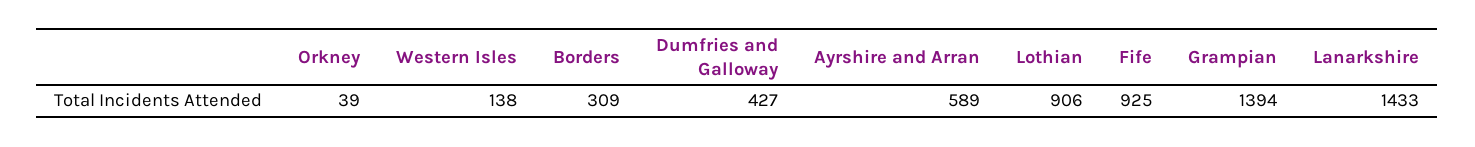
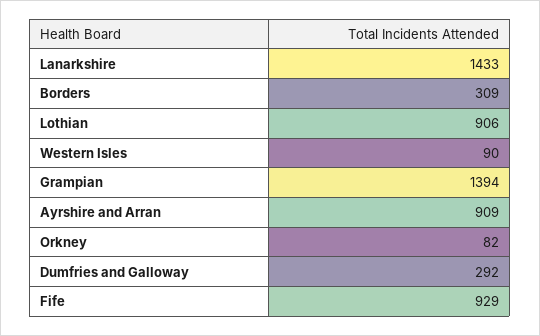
  {
-   "Orkney": 39,
+   "Orkney": 82,
-   "Western Isles": 138,
+   "Western Isles": 90,
    "Borders": 309,
-   "Dumfries and Galloway": 427,
+   "Dumfries and Galloway": 292,
-   "Ayrshire and Arran": 589,
+   "Ayrshire and Arran": 909,
    "Lothian": 906,
-   "Fife": 925,
+   "Fife": 929,
    "Grampian": 1394,
    "Lanarkshire": 1433
  }

